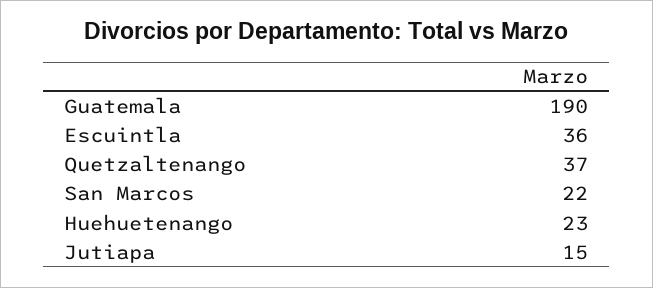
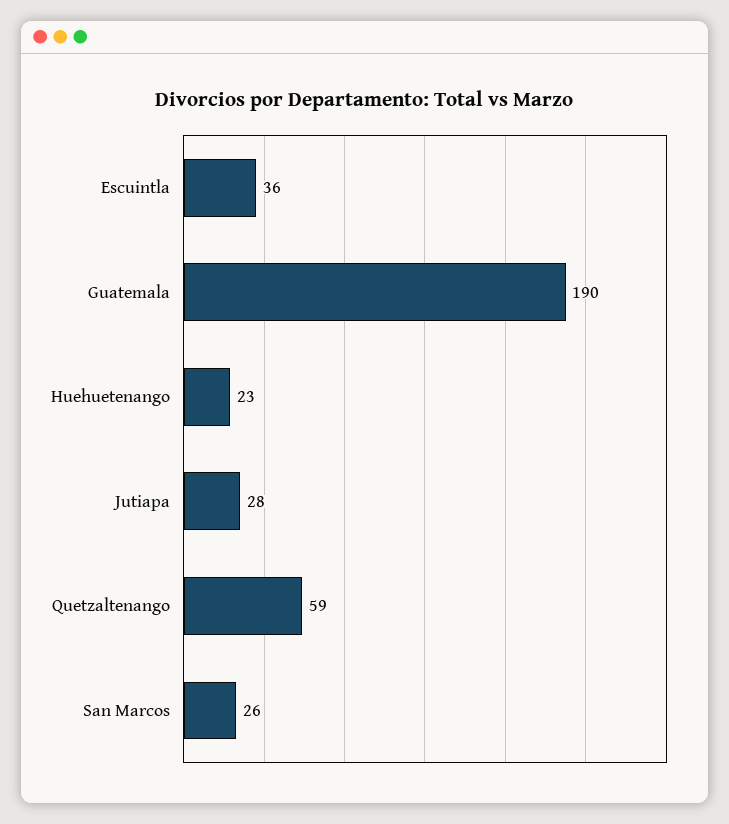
  {
    "Guatemala": 190,
    "Escuintla": 36,
-   "Quetzaltenango": 37,
+   "Quetzaltenango": 59,
-   "San Marcos": 22,
+   "San Marcos": 26,
    "Huehuetenango": 23,
-   "Jutiapa": 15
+   "Jutiapa": 28
  }

